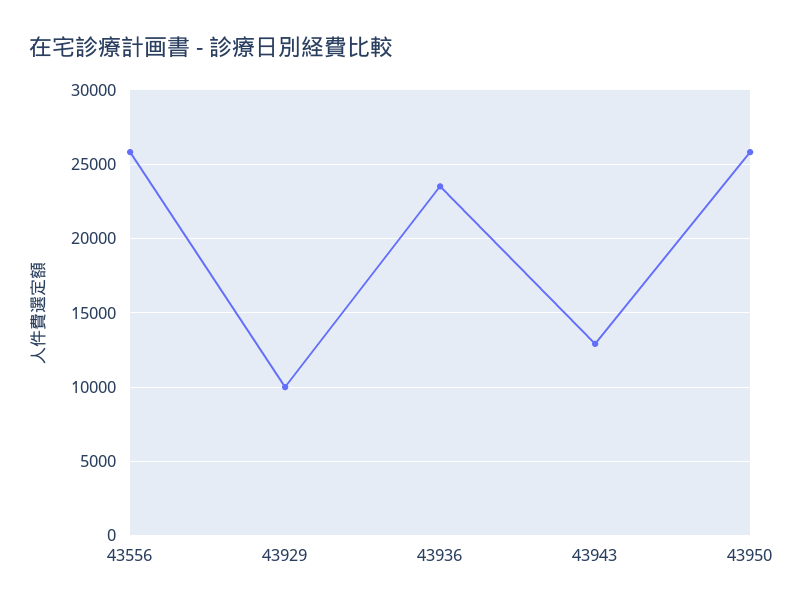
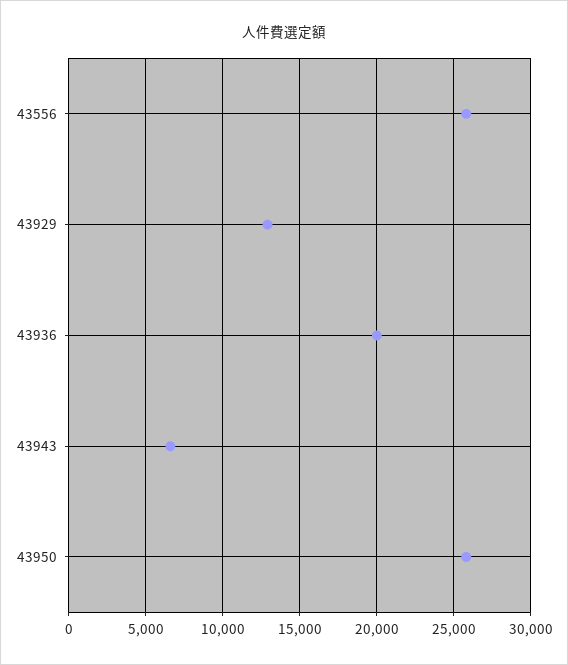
  {
    "43556": 26000,
-   "43929": 10000,
+   "43929": 13000,
-   "43936": 23500,
+   "43936": 20000,
-   "43943": 13000,
+   "43943": 6500,
    "43950": 26000
  }

